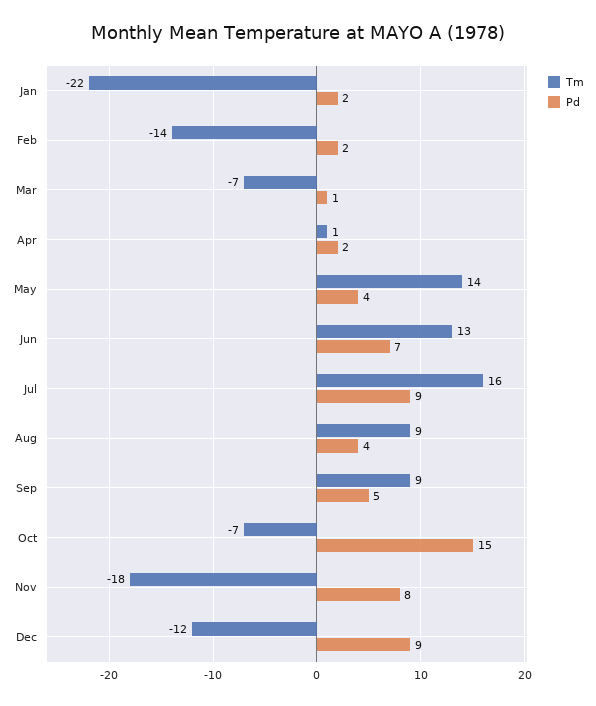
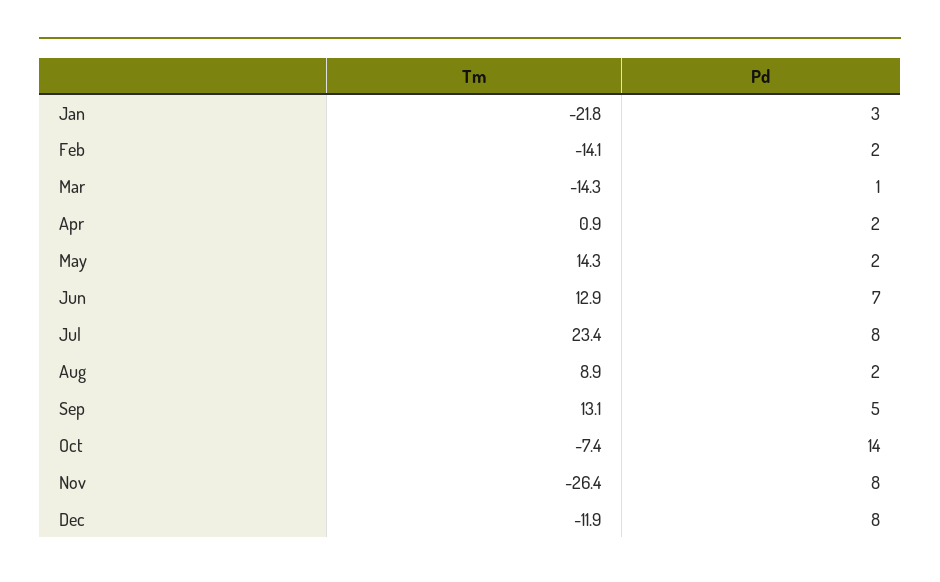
  {
    "Tm": {
      "Jan": -21.8,
      "Feb": -14.1,
-     "Mar": -7,
+     "Mar": -14.3,
      "Apr": 0.9,
      "May": 14.3,
      "Jun": 12.9,
-     "Jul": 16,
+     "Jul": 23.4,
      "Aug": 8.9,
-     "Sep": 9,
+     "Sep": 13.1,
      "Oct": -7.4,
-     "Nov": -18,
+     "Nov": -26.4,
      "Dec": -11.9
    },
    "Pd": {
-     "Jan": 2,
+     "Jan": 3,
      "Feb": 2,
      "Mar": 1,
      "Apr": 2,
-     "May": 4,
+     "May": 2,
      "Jun": 7,
-     "Jul": 9,
+     "Jul": 8,
-     "Aug": 4,
+     "Aug": 2,
      "Sep": 5,
-     "Oct": 15,
+     "Oct": 14,
      "Nov": 8,
-     "Dec": 9
+     "Dec": 8
    }
  }

